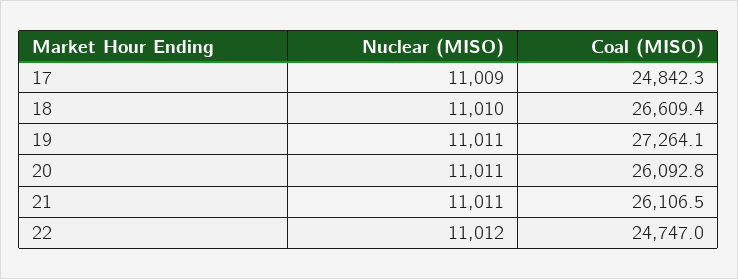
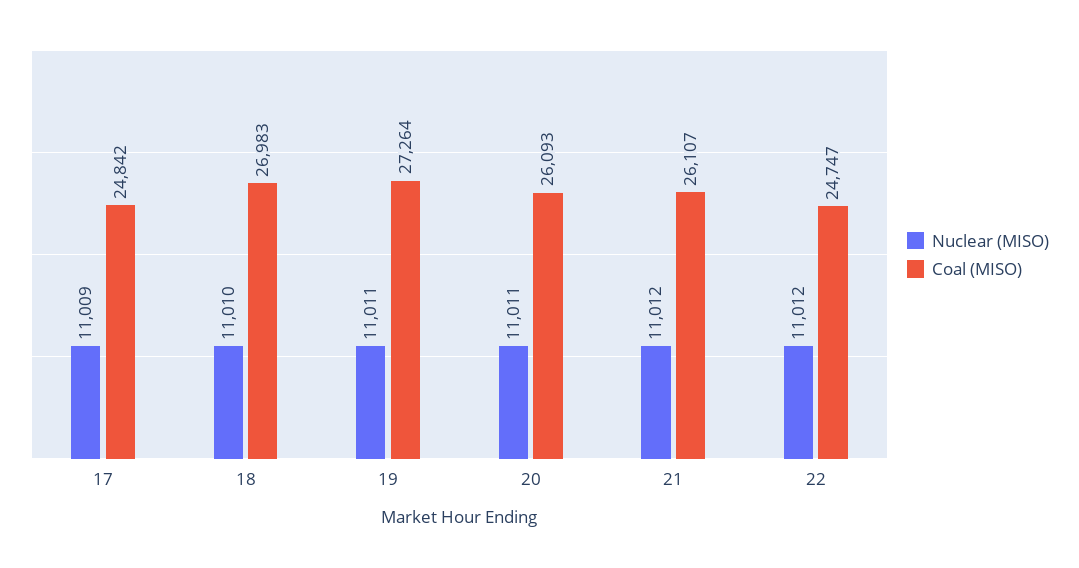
  {
    "Nuclear (MISO)": {
      "17": 11009,
      "18": 11010,
      "19": 11011,
      "20": 11011,
-     "21": 11011,
+     "21": 11012,
      "22": 11012
    },
    "Coal (MISO)": {
      "17": 24842.3,
-     "18": 26609.4,
+     "18": 26983,
      "19": 27264.1,
      "20": 26092.8,
      "21": 26106.5,
      "22": 24747
    }
  }

